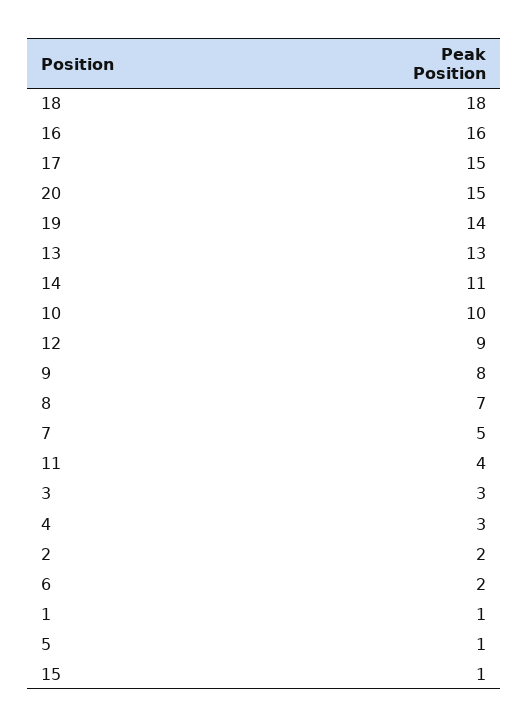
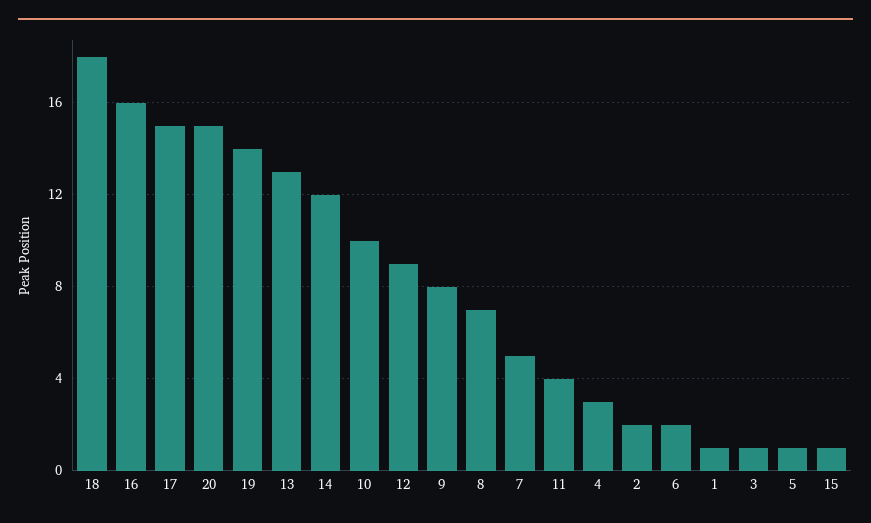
  {
    "18": 18,
    "16": 16,
    "17": 15,
    "20": 15,
    "19": 14,
    "13": 13,
-   "14": 11,
+   "14": 12,
    "10": 10,
    "12": 9,
    "9": 8,
    "8": 7,
    "7": 5,
    "11": 4,
-   "3": 3,
+   "3": 1,
    "4": 3,
    "2": 2,
    "6": 2,
    "1": 1,
    "5": 1,
    "15": 1
  }

